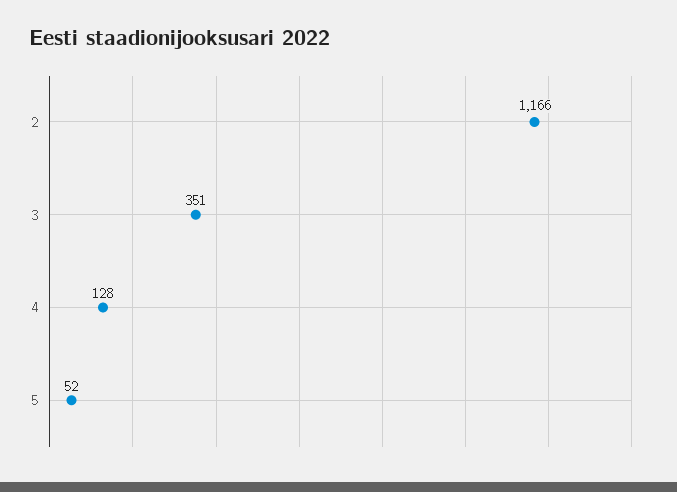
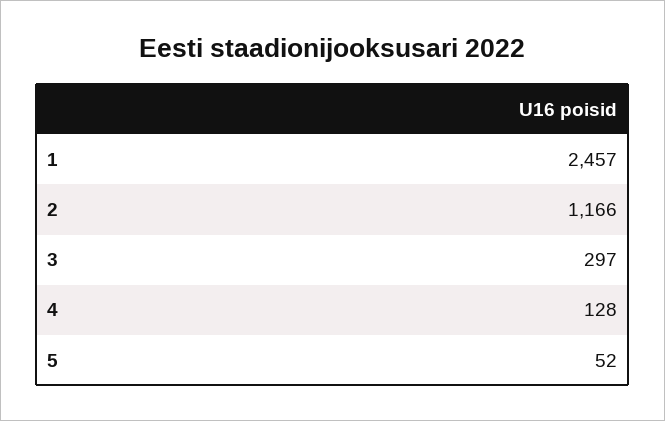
  {
    "2": 1166,
-   "3": 351,
+   "3": 297,
    "4": 128,
-   "5": 52
+   "5": 52,
+   "1": 2457
  }

